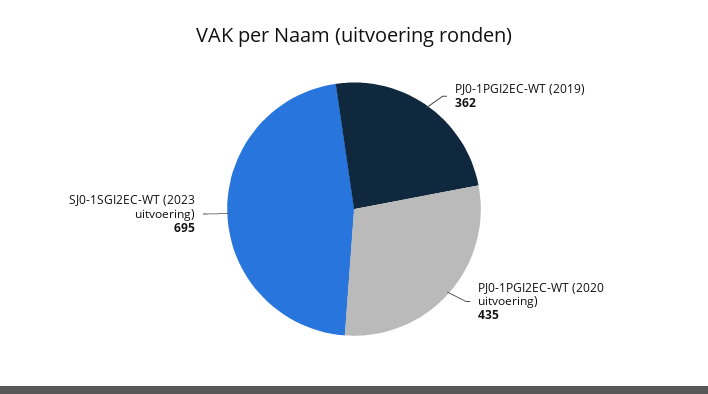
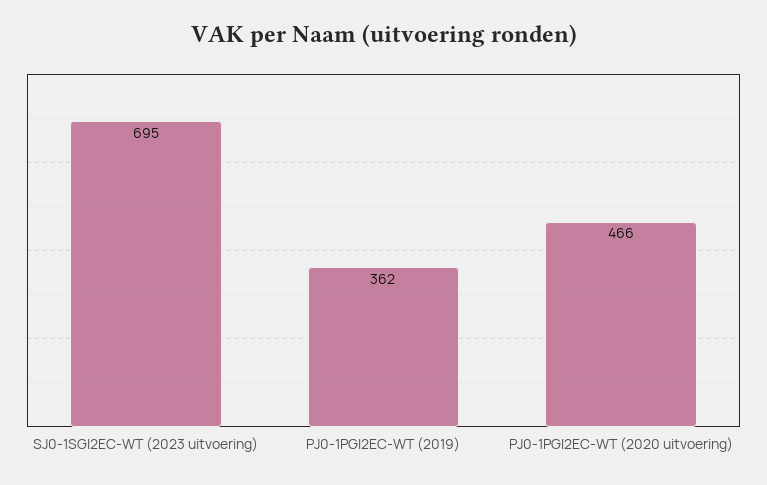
  {
    "PJ0-1PGI2EC-WT (2019)": 362,
-   "PJ0-1PGI2EC-WT (2020 uitvoering)": 435,
+   "PJ0-1PGI2EC-WT (2020 uitvoering)": 466,
    "SJ0-1SGI2EC-WT (2023 uitvoering)": 695
  }

